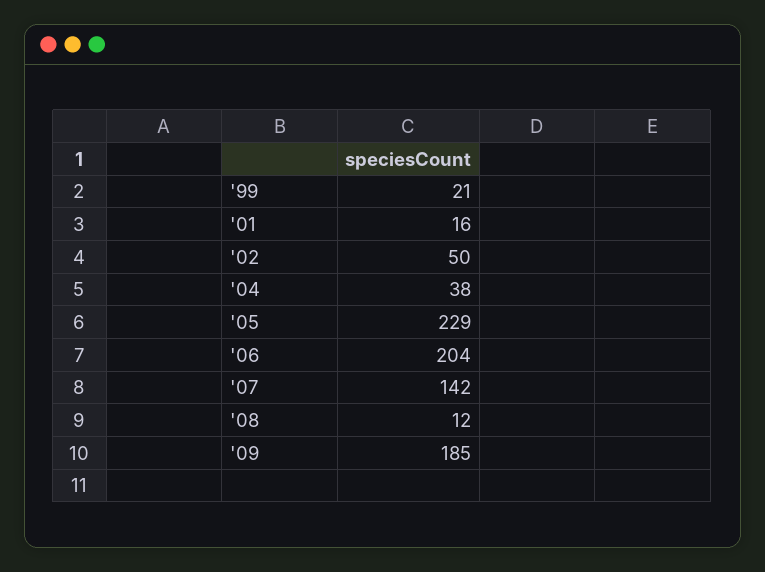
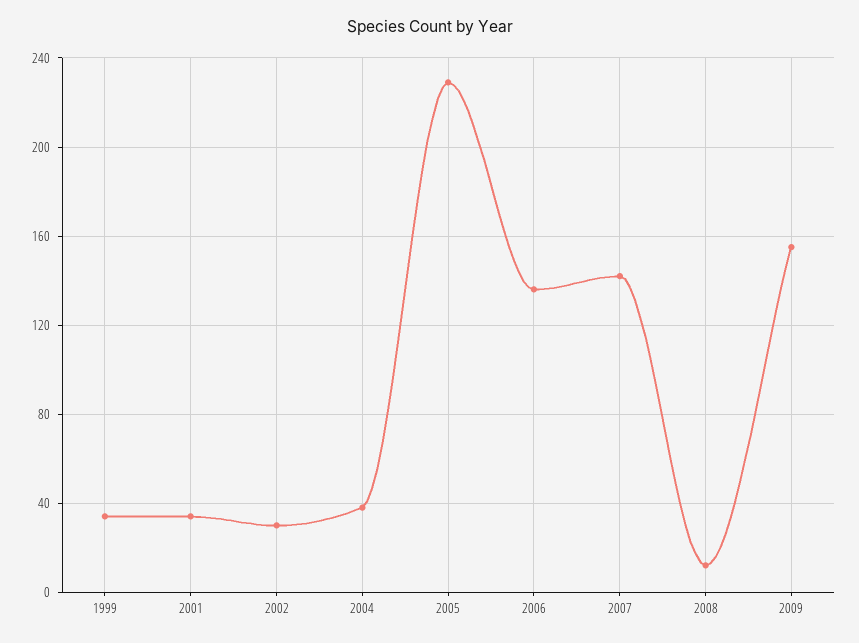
  {
-   "'99": 21,
+   "'99": 35,
-   "'01": 16,
+   "'01": 35,
-   "'02": 50,
+   "'02": 30,
    "'04": 38,
    "'05": 229,
-   "'06": 204,
+   "'06": 135,
    "'07": 142,
    "'08": 12,
-   "'09": 185
+   "'09": 155
  }

